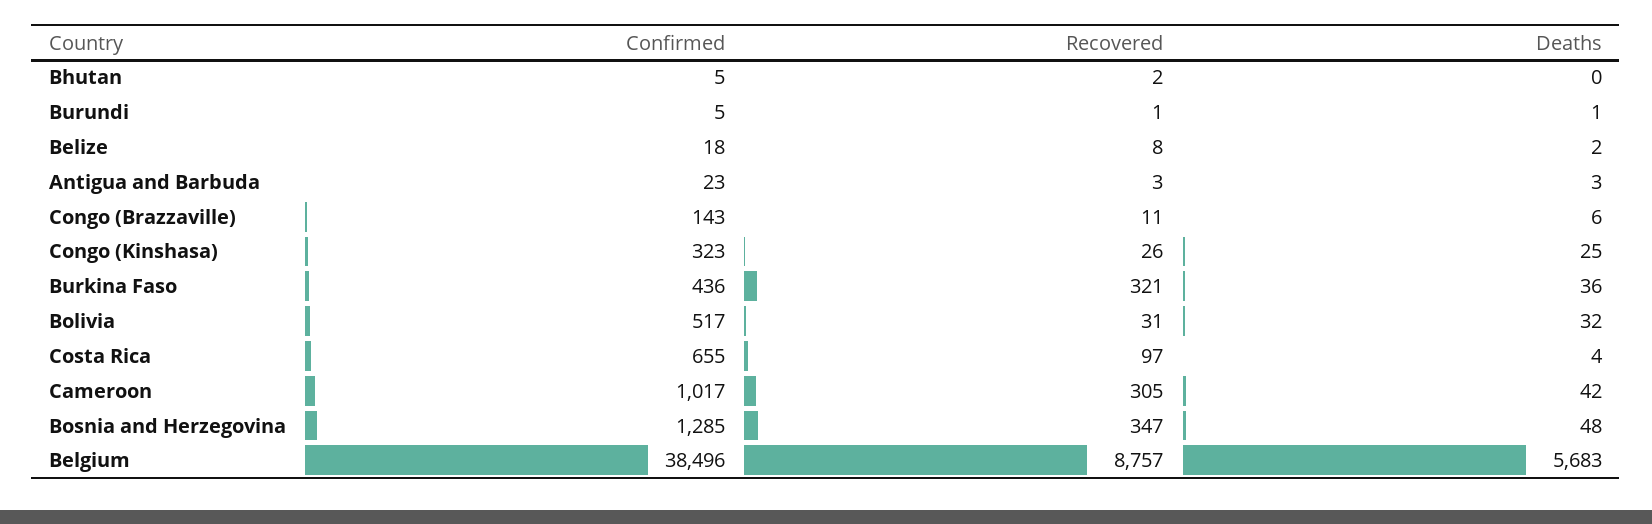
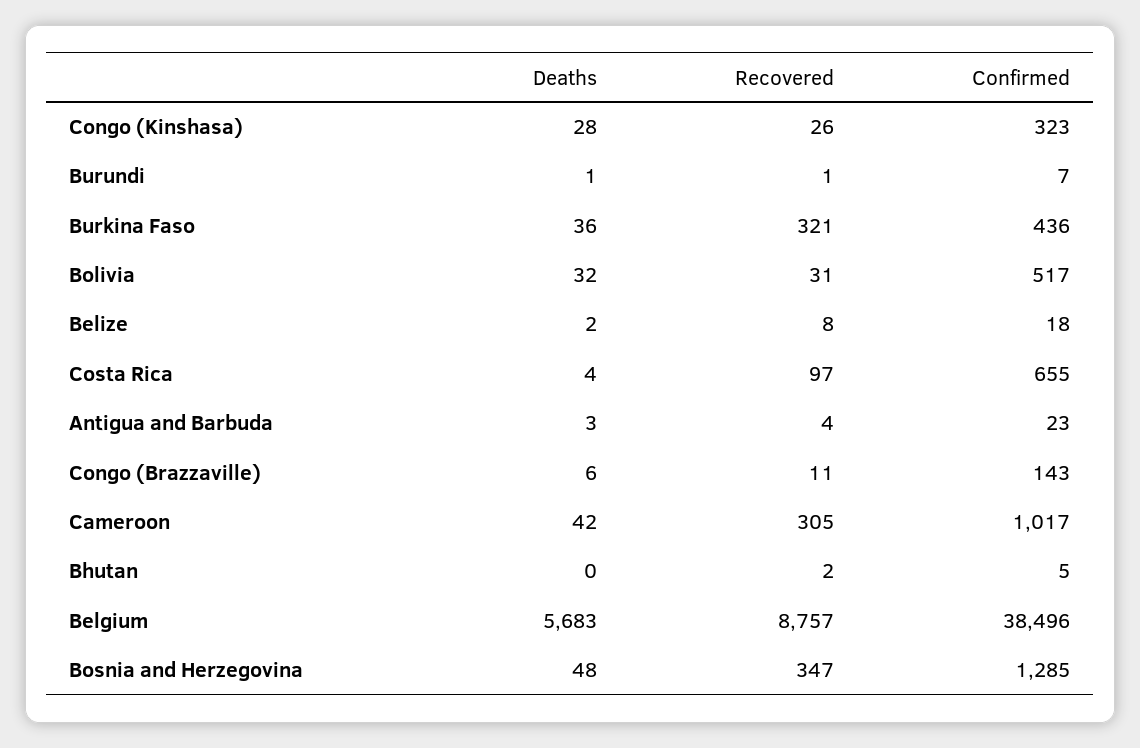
  {
    "Confirmed": {
      "Bhutan": 5,
-     "Burundi": 5,
+     "Burundi": 7,
      "Belize": 18,
      "Antigua and Barbuda": 23,
      "Congo (Brazzaville)": 143,
      "Congo (Kinshasa)": 323,
      "Burkina Faso": 436,
      "Bolivia": 517,
      "Costa Rica": 655,
      "Cameroon": 1017,
      "Bosnia and Herzegovina": 1285,
      "Belgium": 38496
    },
    "Recovered": {
      "Bhutan": 2,
      "Burundi": 1,
      "Belize": 8,
-     "Antigua and Barbuda": 3,
+     "Antigua and Barbuda": 4,
      "Congo (Brazzaville)": 11,
      "Congo (Kinshasa)": 26,
      "Burkina Faso": 321,
      "Bolivia": 31,
      "Costa Rica": 97,
      "Cameroon": 305,
      "Bosnia and Herzegovina": 347,
      "Belgium": 8757
    },
    "Deaths": {
      "Bhutan": 0,
      "Burundi": 1,
      "Belize": 2,
      "Antigua and Barbuda": 3,
      "Congo (Brazzaville)": 6,
-     "Congo (Kinshasa)": 25,
+     "Congo (Kinshasa)": 28,
      "Burkina Faso": 36,
      "Bolivia": 32,
      "Costa Rica": 4,
      "Cameroon": 42,
      "Bosnia and Herzegovina": 48,
      "Belgium": 5683
    }
  }

